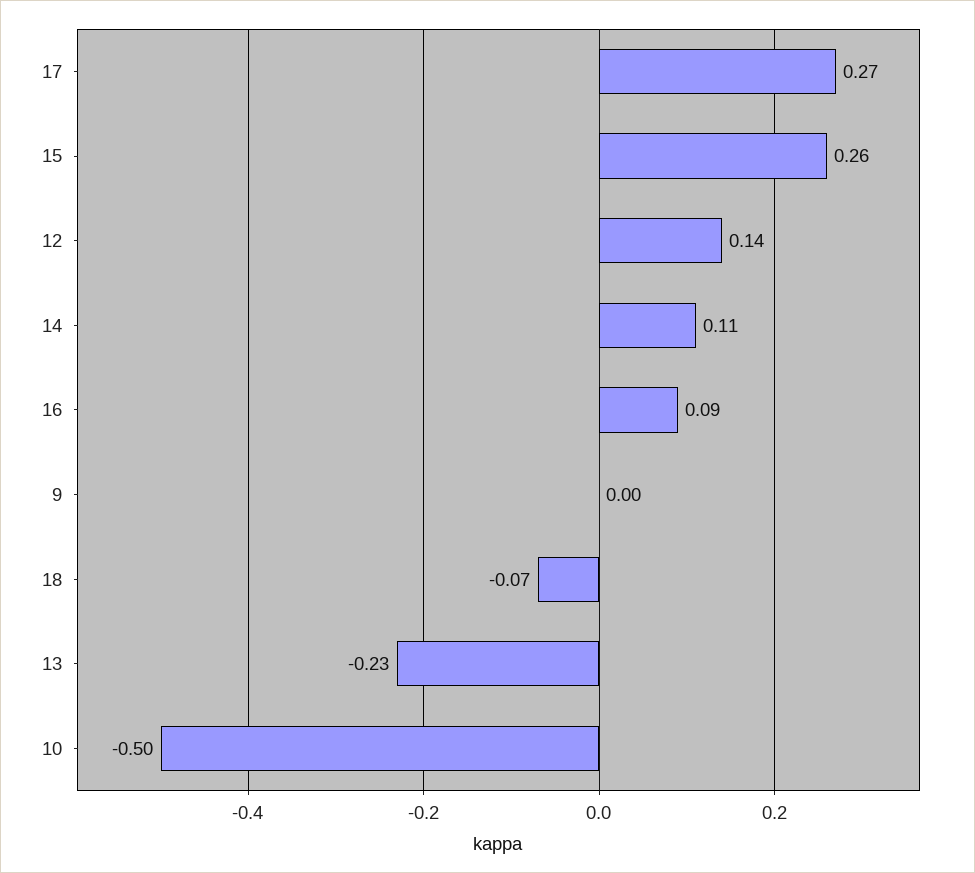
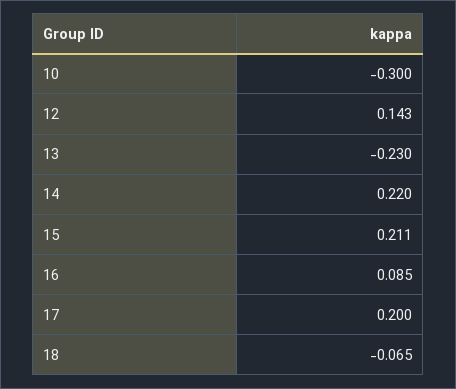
  {
-   "17": 0.27,
+   "17": 0.2,
-   "15": 0.26,
+   "15": 0.211,
    "12": 0.143,
-   "14": 0.11,
+   "14": 0.22,
    "16": 0.085,
-   "9": 0,
    "18": -0.065,
    "13": -0.23,
-   "10": -0.5
+   "10": -0.3
  }

